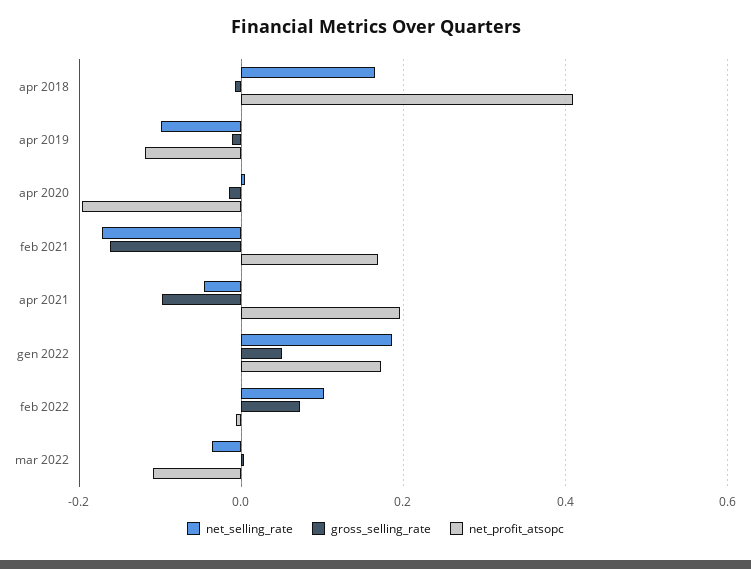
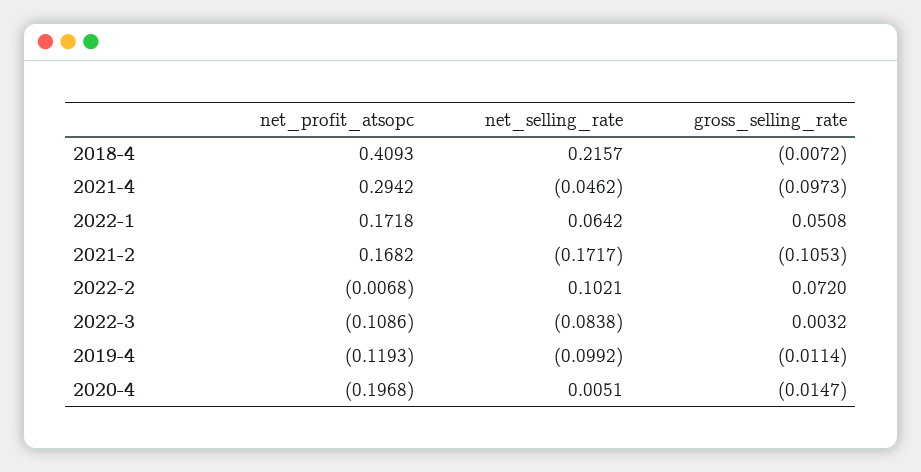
  {
    "net_selling_rate": {
-     "apr 2018": 0.16,
+     "apr 2018": 0.2157,
      "apr 2019": -0.0992,
      "apr 2020": 0.0051,
      "feb 2021": -0.1717,
      "apr 2021": -0.0462,
-     "gen 2022": 0.18,
+     "gen 2022": 0.0642,
      "feb 2022": 0.1021,
-     "mar 2022": -0.04
+     "mar 2022": -0.0838
    },
    "gross_selling_rate": {
      "apr 2018": -0.0072,
      "apr 2019": -0.0114,
      "apr 2020": -0.0147,
-     "feb 2021": -0.16,
+     "feb 2021": -0.1053,
      "apr 2021": -0.0973,
      "gen 2022": 0.0508,
      "feb 2022": 0.072,
      "mar 2022": 0.0032
    },
    "net_profit_atsopc": {
      "apr 2018": 0.4093,
      "apr 2019": -0.1193,
      "apr 2020": -0.1968,
      "feb 2021": 0.1682,
-     "apr 2021": 0.2,
+     "apr 2021": 0.2942,
      "gen 2022": 0.1718,
      "feb 2022": -0.0068,
      "mar 2022": -0.1086
    }
  }

